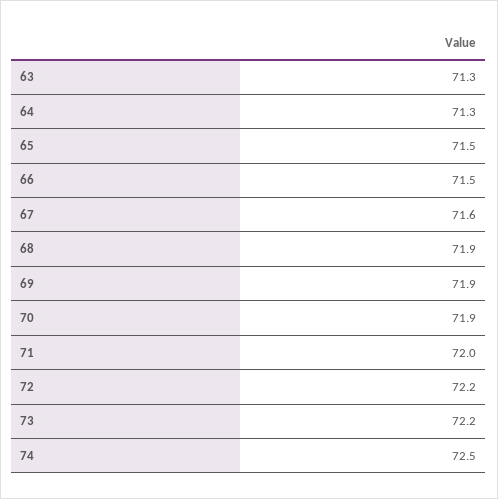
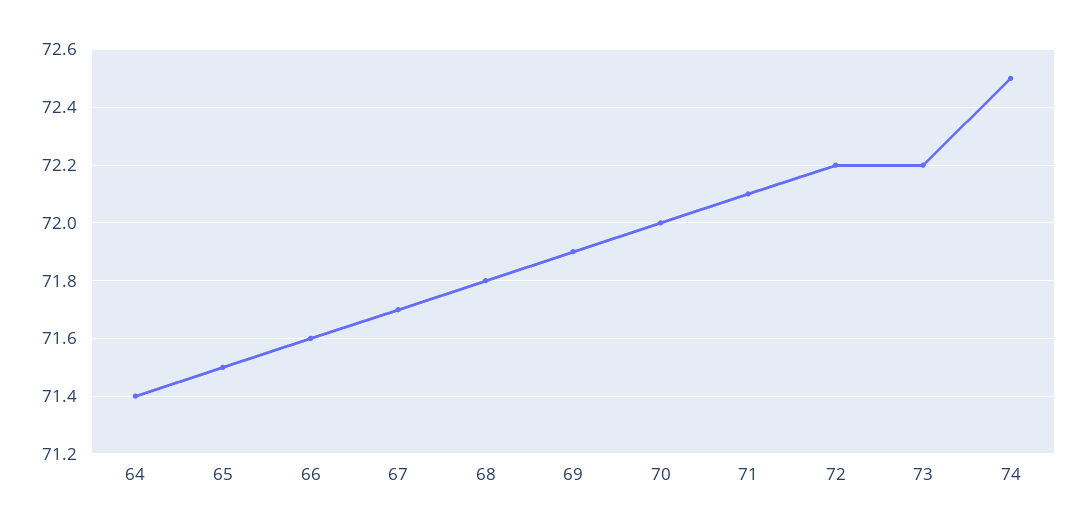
  {
-   "63": 71.3,
-   "64": 71.3,
+   "64": 71.4,
    "65": 71.5,
-   "66": 71.5,
+   "66": 71.6,
-   "67": 71.6,
+   "67": 71.7,
-   "68": 71.9,
+   "68": 71.8,
    "69": 71.9,
-   "70": 71.9,
+   "70": 72,
-   "71": 72,
+   "71": 72.1,
    "72": 72.2,
    "73": 72.2,
    "74": 72.5
  }

